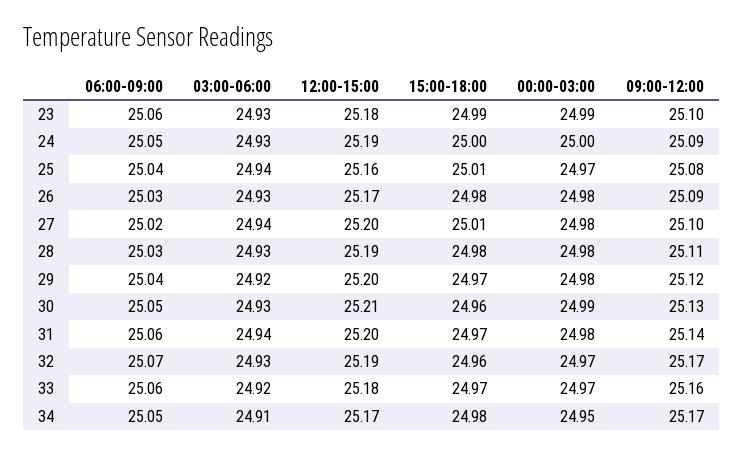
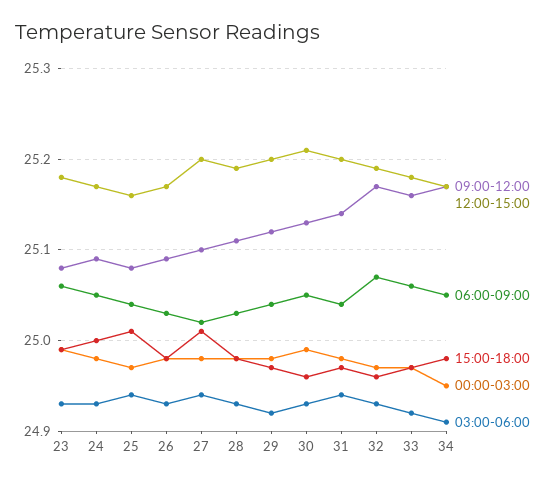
  {
    "06:00-09:00": {
      "23": 25.06,
      "24": 25.05,
      "25": 25.04,
      "26": 25.03,
      "27": 25.02,
      "28": 25.03,
      "29": 25.04,
      "30": 25.05,
-     "31": 25.06,
+     "31": 25.04,
      "32": 25.07,
      "33": 25.06,
      "34": 25.05
    },
    "03:00-06:00": {
      "23": 24.93,
      "24": 24.93,
      "25": 24.94,
      "26": 24.93,
      "27": 24.94,
      "28": 24.93,
      "29": 24.92,
      "30": 24.93,
      "31": 24.94,
      "32": 24.93,
      "33": 24.92,
      "34": 24.91
    },
    "12:00-15:00": {
      "23": 25.18,
-     "24": 25.19,
+     "24": 25.17,
      "25": 25.16,
      "26": 25.17,
      "27": 25.2,
      "28": 25.19,
      "29": 25.2,
      "30": 25.21,
      "31": 25.2,
      "32": 25.19,
      "33": 25.18,
      "34": 25.17
    },
    "15:00-18:00": {
      "23": 24.99,
      "24": 25,
      "25": 25.01,
      "26": 24.98,
      "27": 25.01,
      "28": 24.98,
      "29": 24.97,
      "30": 24.96,
      "31": 24.97,
      "32": 24.96,
      "33": 24.97,
      "34": 24.98
    },
    "00:00-03:00": {
      "23": 24.99,
-     "24": 25,
+     "24": 24.98,
      "25": 24.97,
      "26": 24.98,
      "27": 24.98,
      "28": 24.98,
      "29": 24.98,
      "30": 24.99,
      "31": 24.98,
      "32": 24.97,
      "33": 24.97,
      "34": 24.95
    },
    "09:00-12:00": {
-     "23": 25.1,
+     "23": 25.08,
      "24": 25.09,
      "25": 25.08,
      "26": 25.09,
      "27": 25.1,
      "28": 25.11,
      "29": 25.12,
      "30": 25.13,
      "31": 25.14,
      "32": 25.17,
      "33": 25.16,
      "34": 25.17
    }
  }

